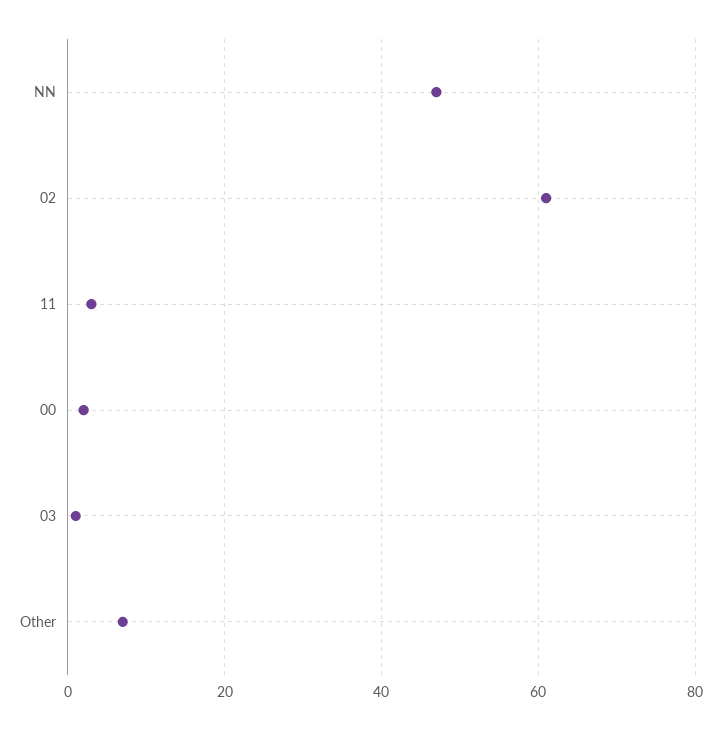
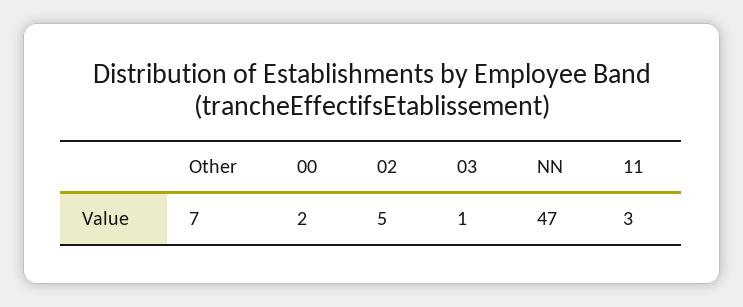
  {
    "NN": 47,
-   "02": 60,
+   "02": 5,
    "11": 3,
    "00": 2,
    "03": 1,
    "Other": 7
  }

